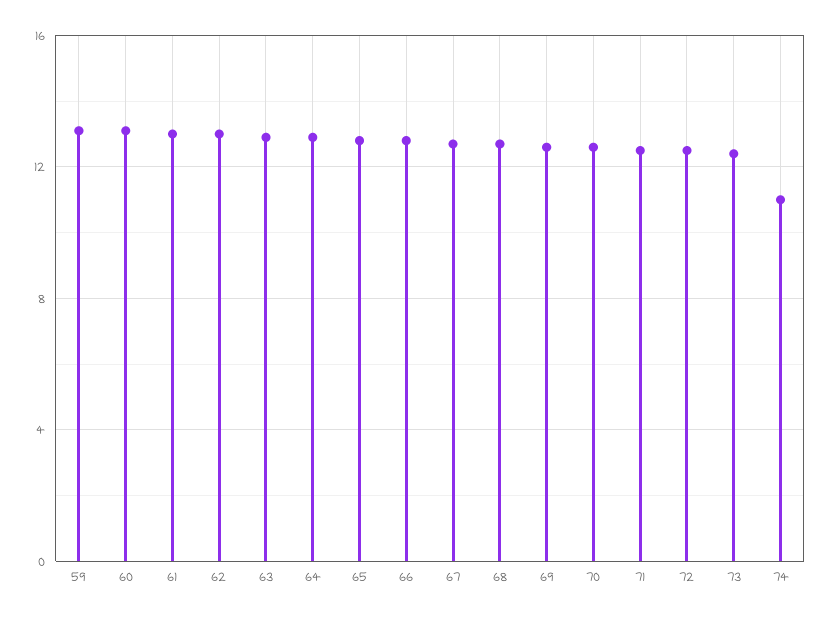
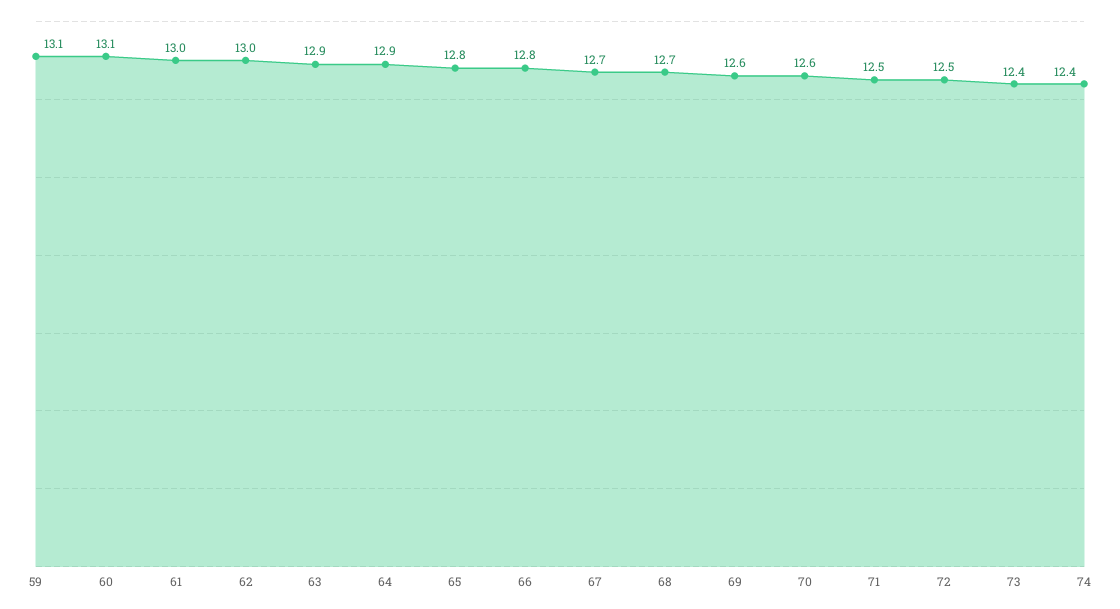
  {
    "59": 13.1,
    "60": 13.1,
    "61": 13,
    "62": 13,
    "63": 12.9,
    "64": 12.9,
    "65": 12.8,
    "66": 12.8,
    "67": 12.7,
    "68": 12.7,
    "69": 12.6,
    "70": 12.6,
    "71": 12.5,
    "72": 12.5,
    "73": 12.4,
-   "74": 11
+   "74": 12.4
  }

